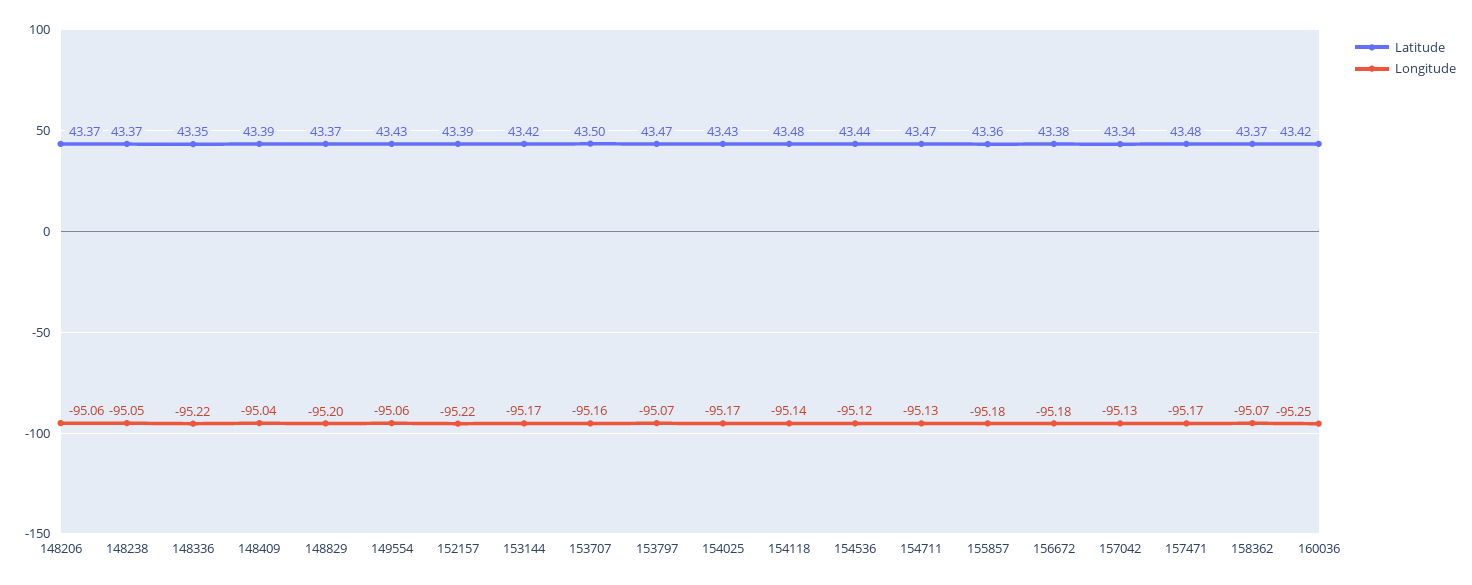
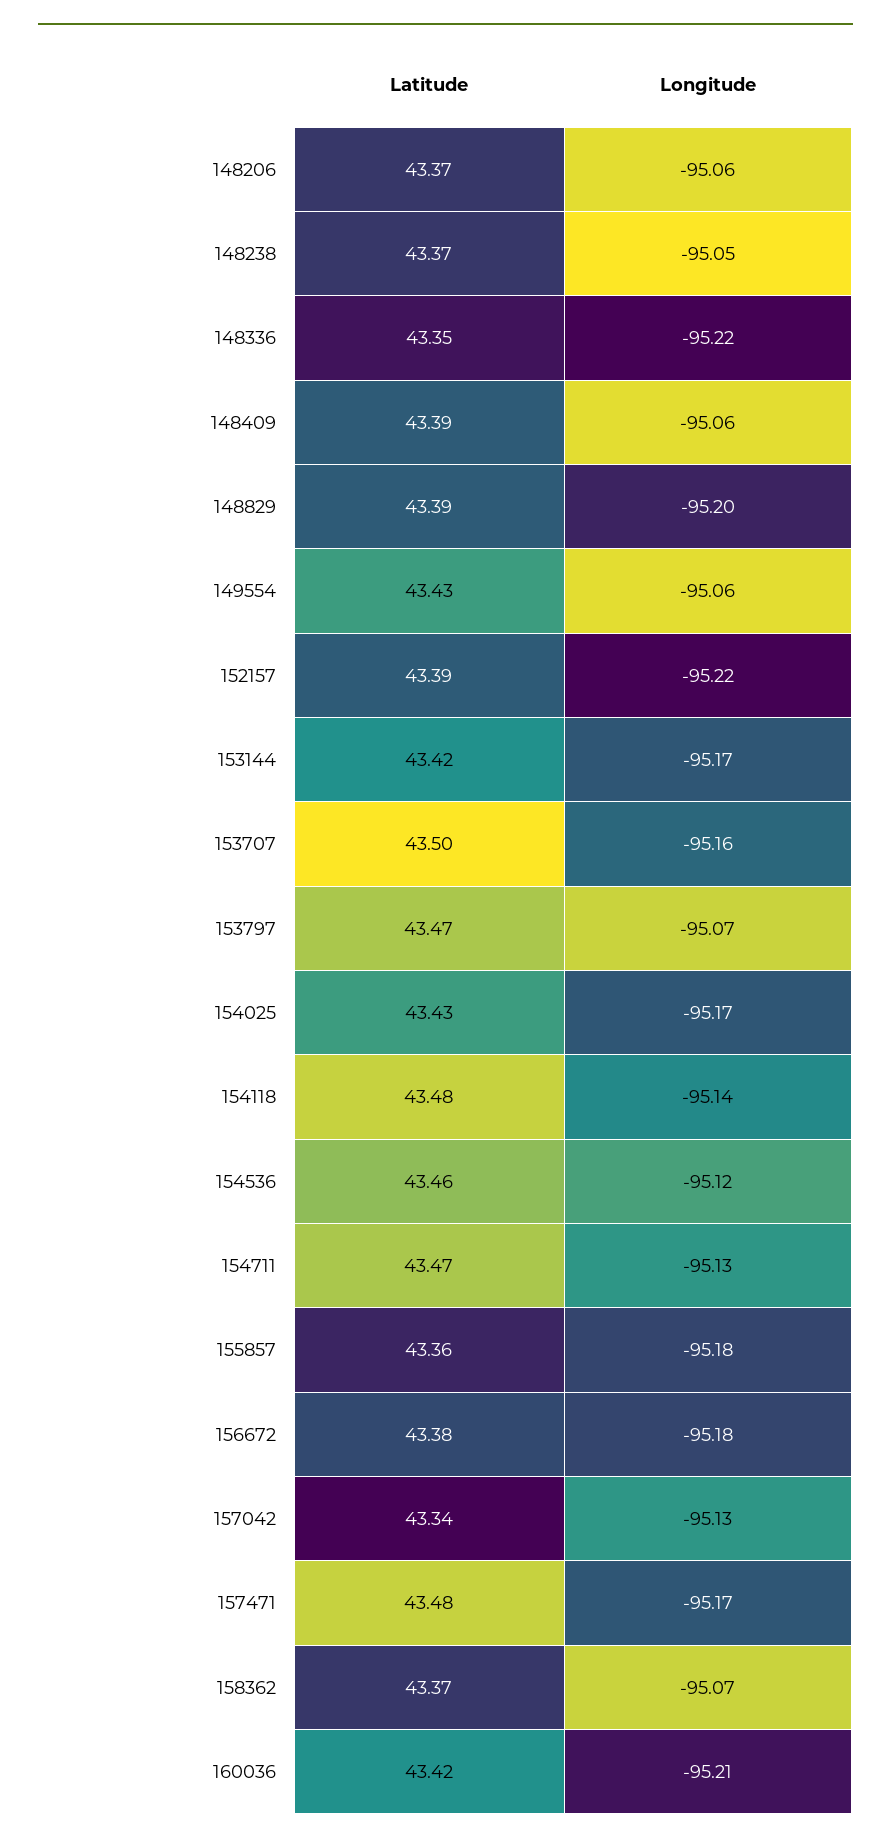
  {
    "Latitude": {
      "148206": 43.37,
      "148238": 43.37,
      "148336": 43.35,
      "148409": 43.39,
-     "148829": 43.37,
+     "148829": 43.39,
      "149554": 43.43,
      "152157": 43.39,
      "153144": 43.42,
      "153707": 43.5,
      "153797": 43.47,
      "154025": 43.43,
      "154118": 43.48,
-     "154536": 43.44,
+     "154536": 43.46,
      "154711": 43.47,
      "155857": 43.36,
      "156672": 43.38,
      "157042": 43.34,
      "157471": 43.48,
      "158362": 43.37,
      "160036": 43.42
    },
    "Longitude": {
      "148206": -95.06,
      "148238": -95.05,
      "148336": -95.22,
-     "148409": -95.04,
+     "148409": -95.06,
      "148829": -95.2,
      "149554": -95.06,
      "152157": -95.22,
      "153144": -95.17,
      "153707": -95.16,
      "153797": -95.07,
      "154025": -95.17,
      "154118": -95.14,
      "154536": -95.12,
      "154711": -95.13,
      "155857": -95.18,
      "156672": -95.18,
      "157042": -95.13,
      "157471": -95.17,
      "158362": -95.07,
-     "160036": -95.25
+     "160036": -95.21
    }
  }

